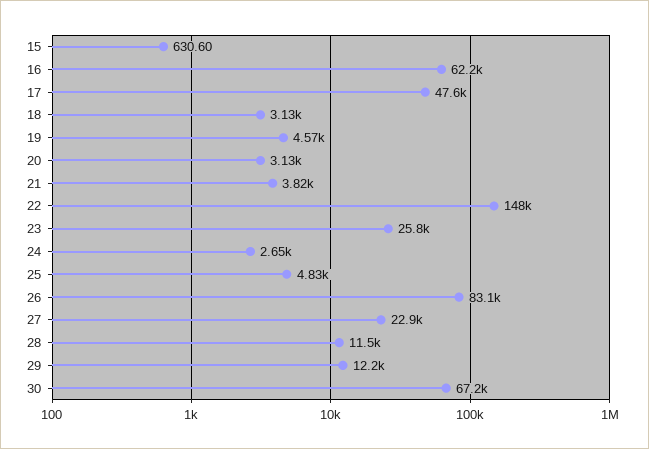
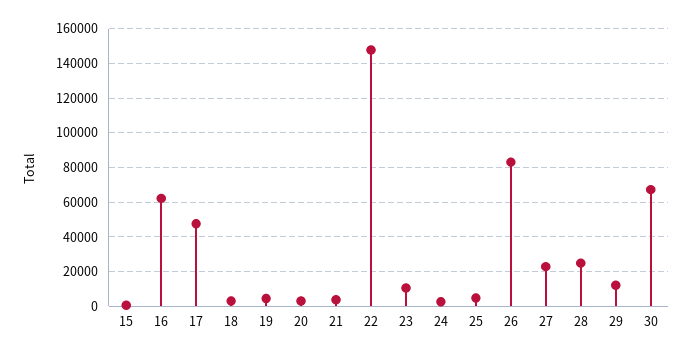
  {
    "15": 630.6,
    "16": 62200,
    "17": 47600,
    "18": 3130,
    "19": 4570,
    "20": 3130,
    "21": 3820,
    "22": 148000,
-   "23": 25800,
+   "23": 10000,
    "24": 2650,
    "25": 4830,
    "26": 83100,
    "27": 22900,
-   "28": 11500,
+   "28": 25000,
    "29": 12200,
    "30": 67200
  }

